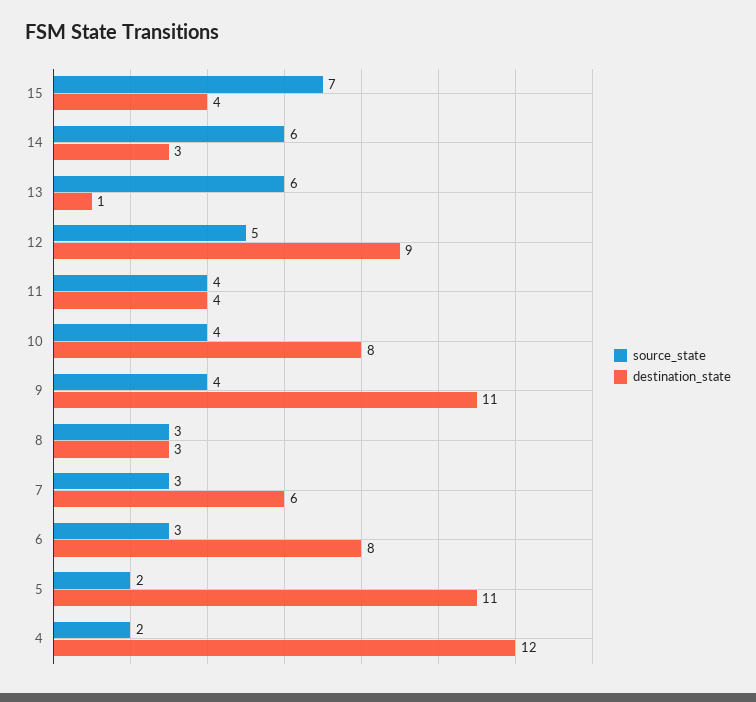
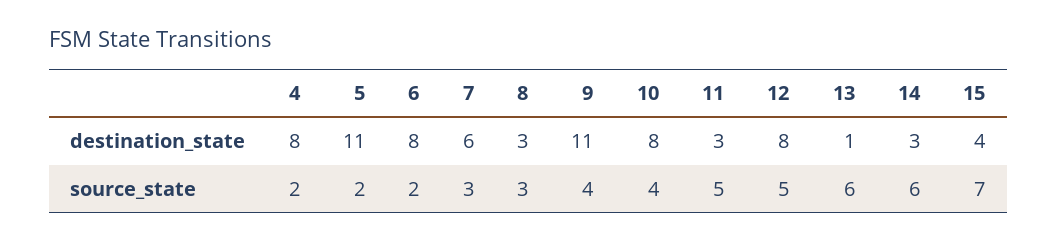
  {
    "source_state": {
      "15": 7,
      "14": 6,
      "13": 6,
      "12": 5,
-     "11": 4,
+     "11": 5,
      "10": 4,
      "9": 4,
      "8": 3,
      "7": 3,
-     "6": 3,
+     "6": 2,
      "5": 2,
      "4": 2
    },
    "destination_state": {
      "15": 4,
      "14": 3,
      "13": 1,
-     "12": 9,
+     "12": 8,
-     "11": 4,
+     "11": 3,
      "10": 8,
      "9": 11,
      "8": 3,
      "7": 6,
      "6": 8,
      "5": 11,
-     "4": 12
+     "4": 8
    }
  }

